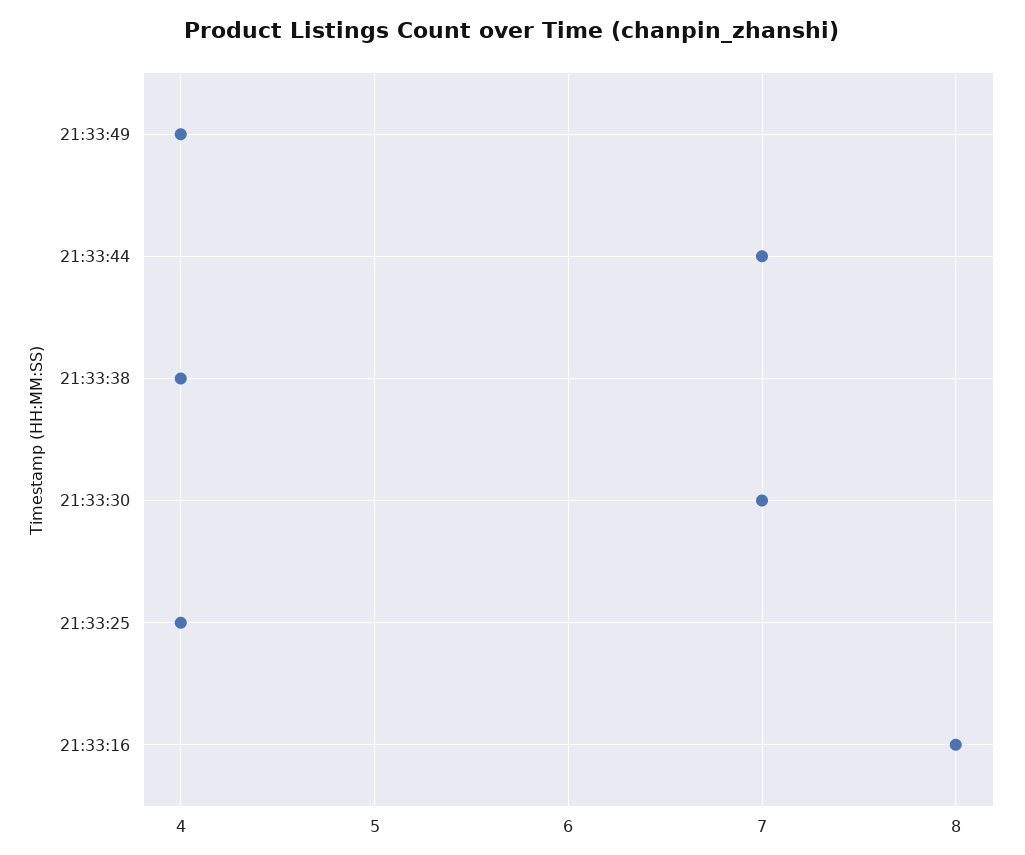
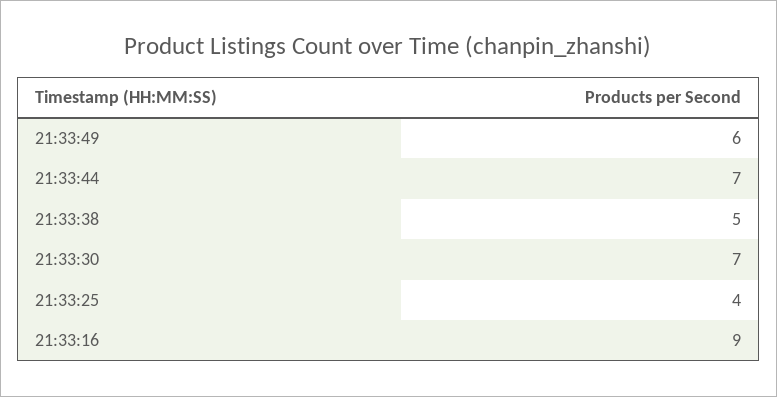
  {
-   "21:33:49": 4,
+   "21:33:49": 6,
    "21:33:44": 7,
-   "21:33:38": 4,
+   "21:33:38": 5,
    "21:33:30": 7,
    "21:33:25": 4,
-   "21:33:16": 8
+   "21:33:16": 9
  }

